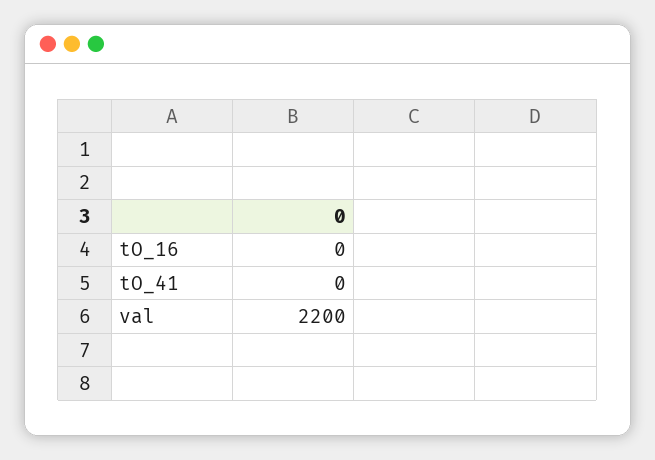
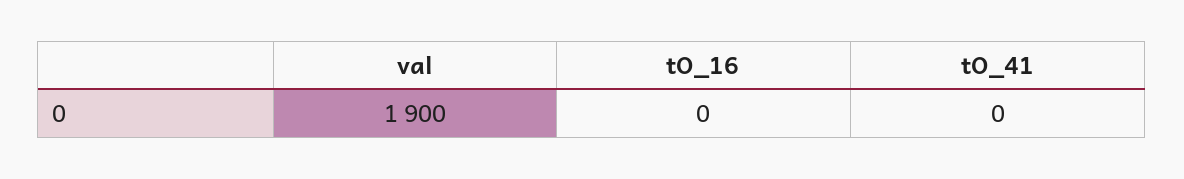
  {
    "tO_16": 0,
    "tO_41": 0,
-   "val": 2200
+   "val": 1900
  }

